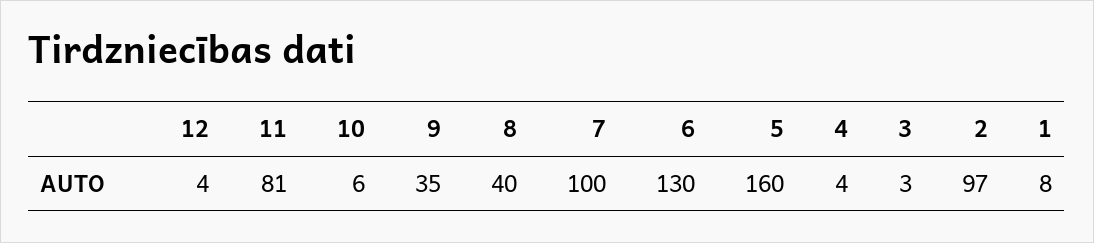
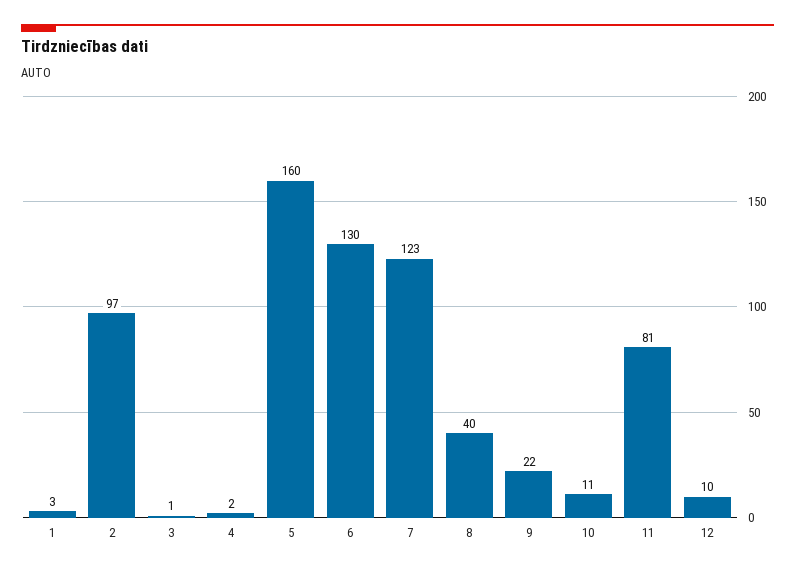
  {
-   "12": 4,
+   "12": 10,
    "11": 81,
-   "10": 6,
+   "10": 11,
-   "9": 35,
+   "9": 22,
    "8": 40,
-   "7": 100,
+   "7": 123,
    "6": 130,
    "5": 160,
-   "4": 4,
+   "4": 2,
-   "3": 3,
+   "3": 1,
    "2": 97,
-   "1": 8
+   "1": 3
  }

